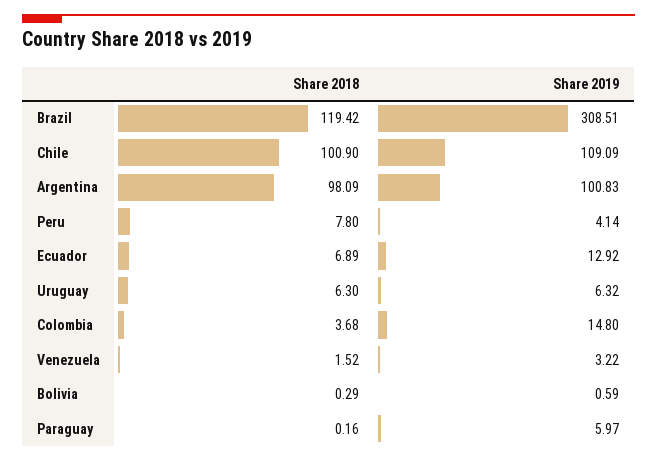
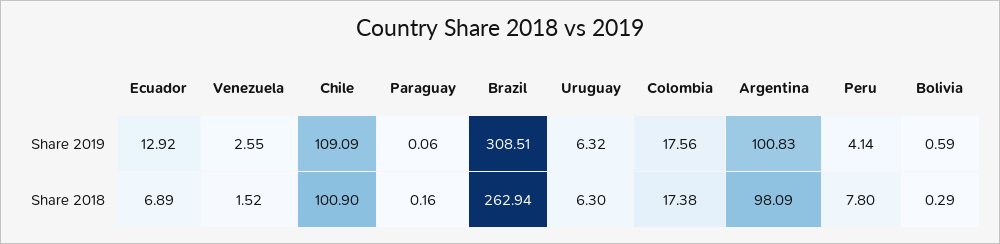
  {
    "Share 2018": {
-     "Brazil": 119.42,
+     "Brazil": 262.94,
      "Chile": 100.9,
      "Argentina": 98.09,
      "Peru": 7.8,
      "Ecuador": 6.89,
      "Uruguay": 6.3,
-     "Colombia": 3.68,
+     "Colombia": 17.38,
      "Venezuela": 1.52,
      "Bolivia": 0.29,
      "Paraguay": 0.16
    },
    "Share 2019": {
      "Brazil": 308.51,
      "Chile": 109.09,
      "Argentina": 100.83,
      "Peru": 4.14,
      "Ecuador": 12.92,
      "Uruguay": 6.32,
-     "Colombia": 14.8,
+     "Colombia": 17.56,
-     "Venezuela": 3.22,
+     "Venezuela": 2.55,
      "Bolivia": 0.59,
-     "Paraguay": 5.97
+     "Paraguay": 0.06
    }
  }

